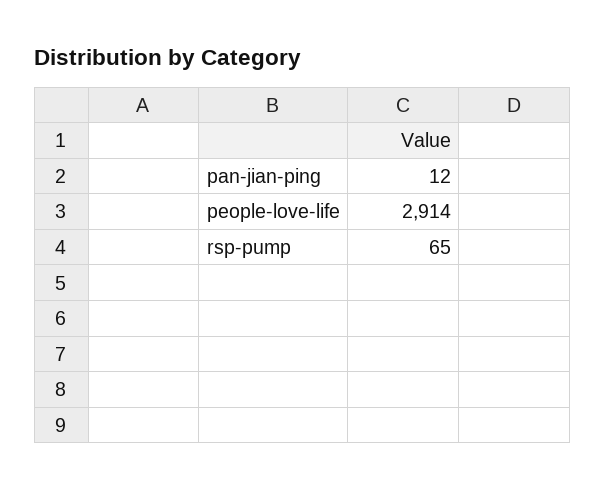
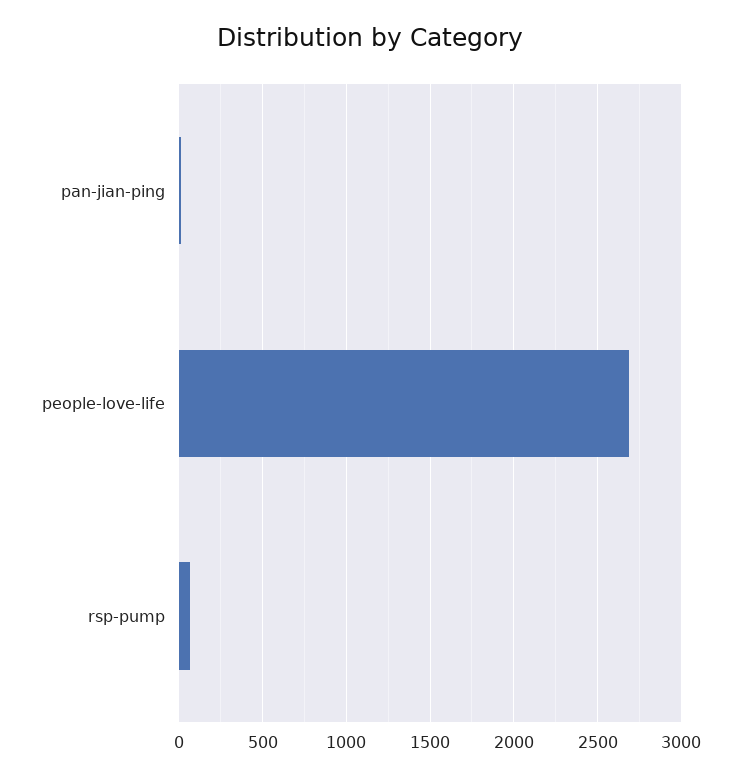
  {
    "pan-jian-ping": 12,
-   "people-love-life": 2914,
+   "people-love-life": 2700,
    "rsp-pump": 65
  }

